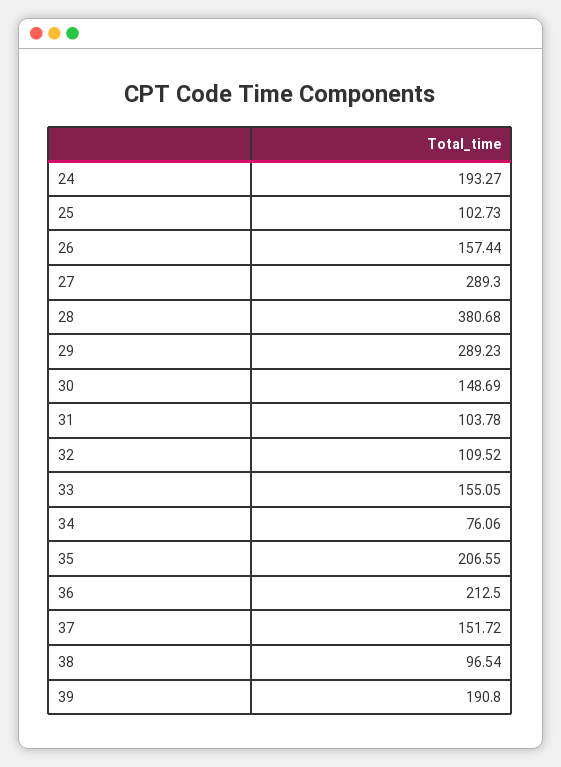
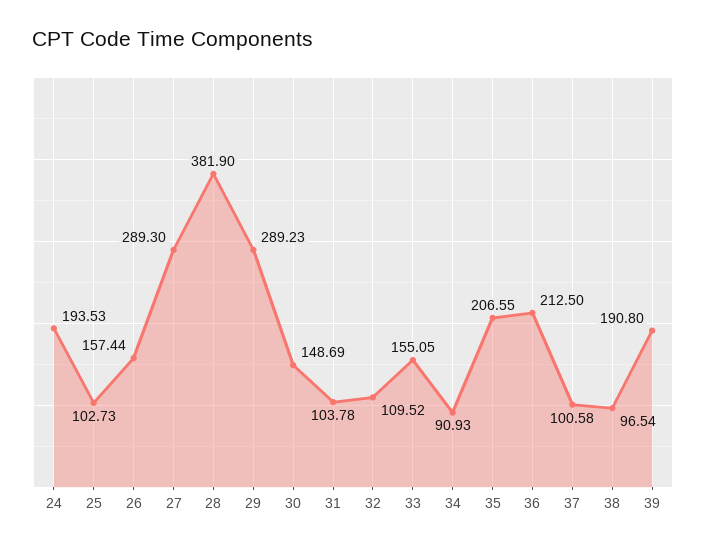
  {
-   "24": 193.27,
+   "24": 193.53,
    "25": 102.73,
    "26": 157.44,
    "27": 289.3,
-   "28": 380.68,
+   "28": 381.9,
    "29": 289.23,
    "30": 148.69,
    "31": 103.78,
    "32": 109.52,
    "33": 155.05,
-   "34": 76.06,
+   "34": 90.93,
    "35": 206.55,
    "36": 212.5,
-   "37": 151.72,
+   "37": 100.58,
    "38": 96.54,
    "39": 190.8
  }

